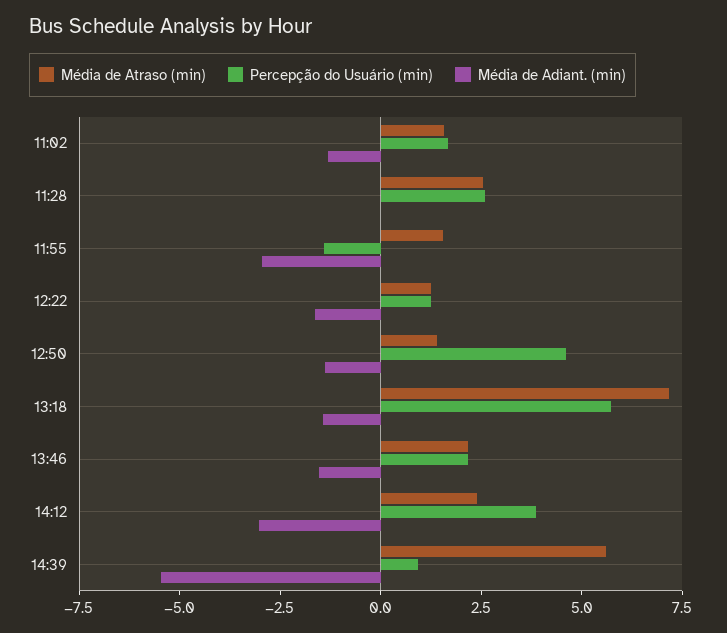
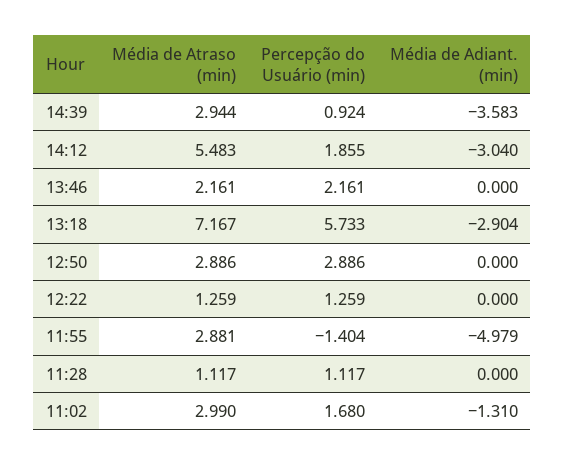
  {
    "Média de Atraso (min)": {
-     "11:02": 1.5,
+     "11:02": 2.99,
-     "11:28": 2.5,
+     "11:28": 1.117,
-     "11:55": 1.5,
+     "11:55": 2.881,
      "12:22": 1.259,
-     "12:50": 1.5,
+     "12:50": 2.886,
      "13:18": 7.167,
      "13:46": 2.161,
-     "14:12": 2.5,
+     "14:12": 5.483,
-     "14:39": 5.5
+     "14:39": 2.944
    },
    "Percepção do Usuário (min)": {
      "11:02": 1.68,
-     "11:28": 2.5,
+     "11:28": 1.117,
      "11:55": -1.404,
      "12:22": 1.259,
-     "12:50": 4.5,
+     "12:50": 2.886,
      "13:18": 5.733,
      "13:46": 2.161,
-     "14:12": 4,
+     "14:12": 1.855,
      "14:39": 0.924
    },
    "Média de Adiant. (min)": {
      "11:02": -1.31,
      "11:28": 0,
-     "11:55": -3,
+     "11:55": -4.979,
-     "12:22": -1.5,
+     "12:22": 0,
-     "12:50": -1.5,
+     "12:50": 0,
-     "13:18": -1.5,
+     "13:18": -2.904,
-     "13:46": -1.5,
+     "13:46": 0,
      "14:12": -3.04,
-     "14:39": -5.5
+     "14:39": -3.583
    }
  }

